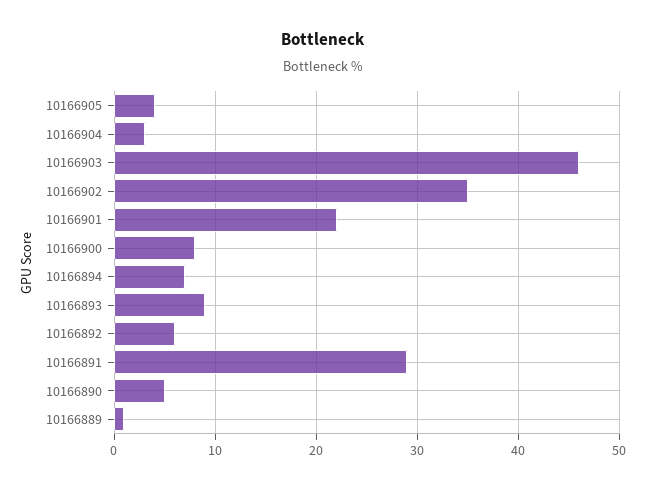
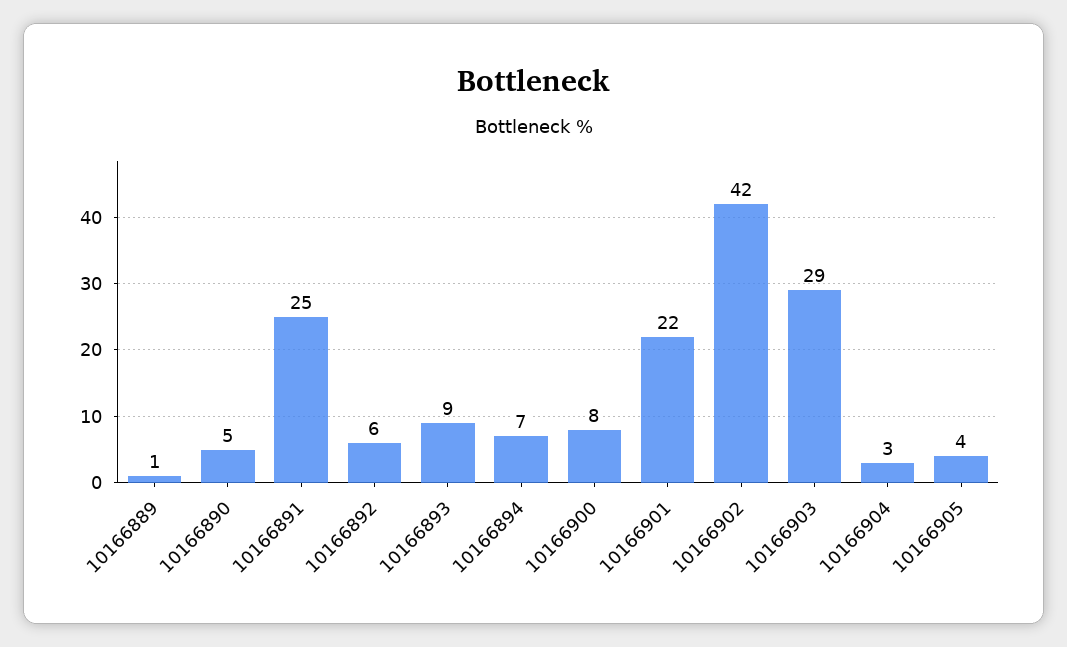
  {
    "10166905": 4,
    "10166904": 3,
-   "10166903": 46,
+   "10166903": 29,
-   "10166902": 35,
+   "10166902": 42,
    "10166901": 22,
    "10166900": 8,
    "10166894": 7,
    "10166893": 9,
    "10166892": 6,
-   "10166891": 29,
+   "10166891": 25,
    "10166890": 5,
    "10166889": 1
  }

